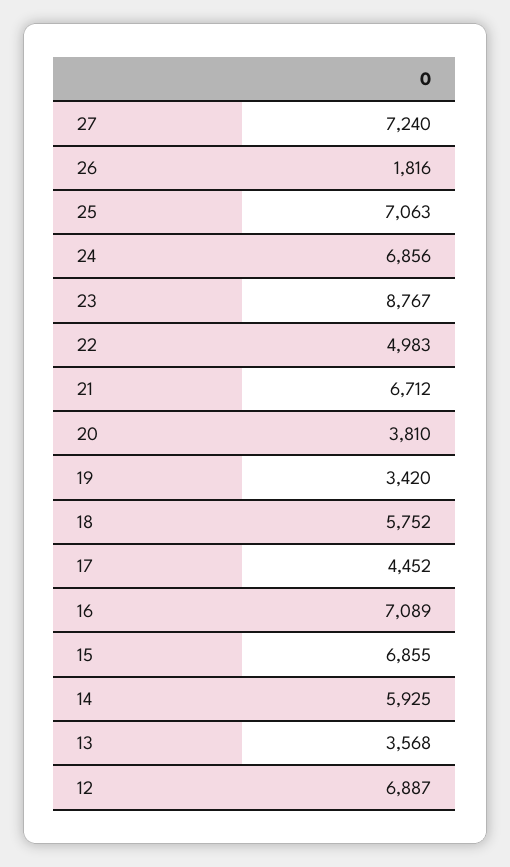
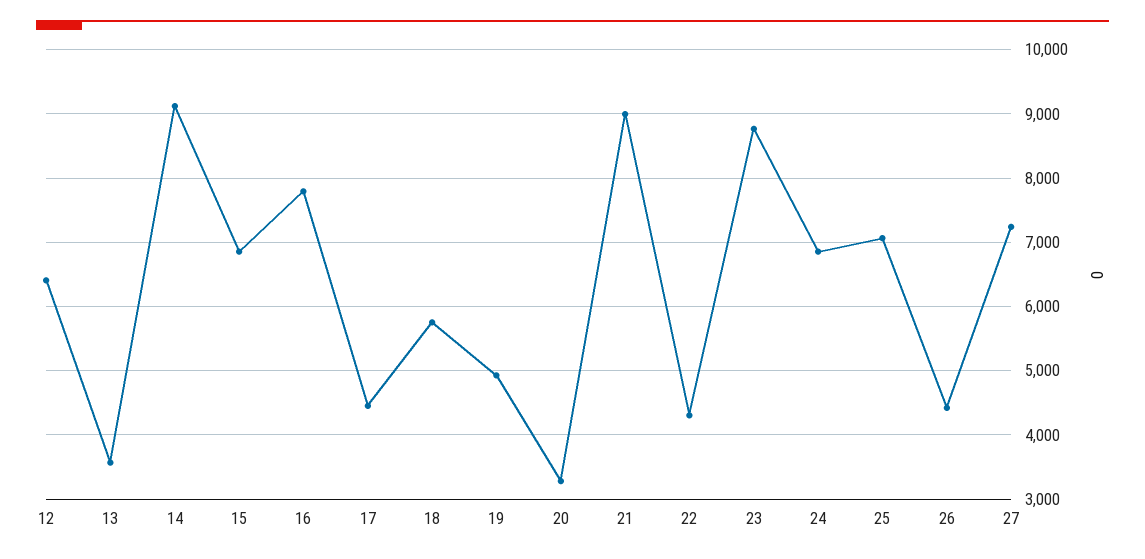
  {
    "27": 7240,
-   "26": 1816,
+   "26": 4400,
    "25": 7063,
    "24": 6856,
    "23": 8767,
-   "22": 4983,
+   "22": 4300,
-   "21": 6712,
+   "21": 9000,
-   "20": 3810,
+   "20": 3300,
-   "19": 3420,
+   "19": 4900,
    "18": 5752,
    "17": 4452,
-   "16": 7089,
+   "16": 7800,
    "15": 6855,
-   "14": 5925,
+   "14": 9100,
    "13": 3568,
-   "12": 6887
+   "12": 6400
  }

